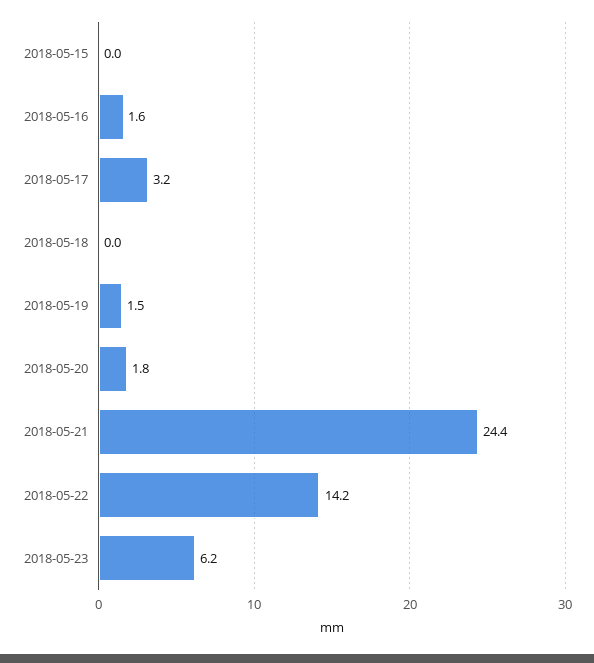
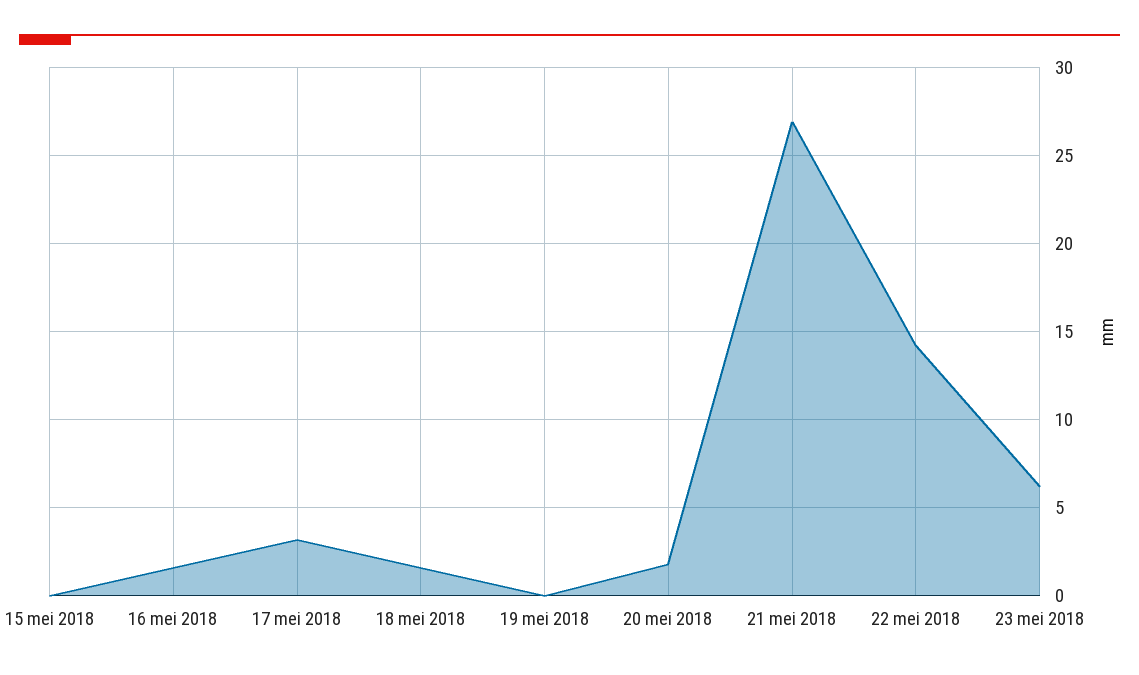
  {
    "2018-05-15": 0,
    "2018-05-16": 1.6,
    "2018-05-17": 3.2,
-   "2018-05-18": 0,
+   "2018-05-18": 1.5,
-   "2018-05-19": 1.5,
+   "2018-05-19": 0,
    "2018-05-20": 1.8,
-   "2018-05-21": 24.4,
+   "2018-05-21": 27,
    "2018-05-22": 14.2,
    "2018-05-23": 6.2
  }

